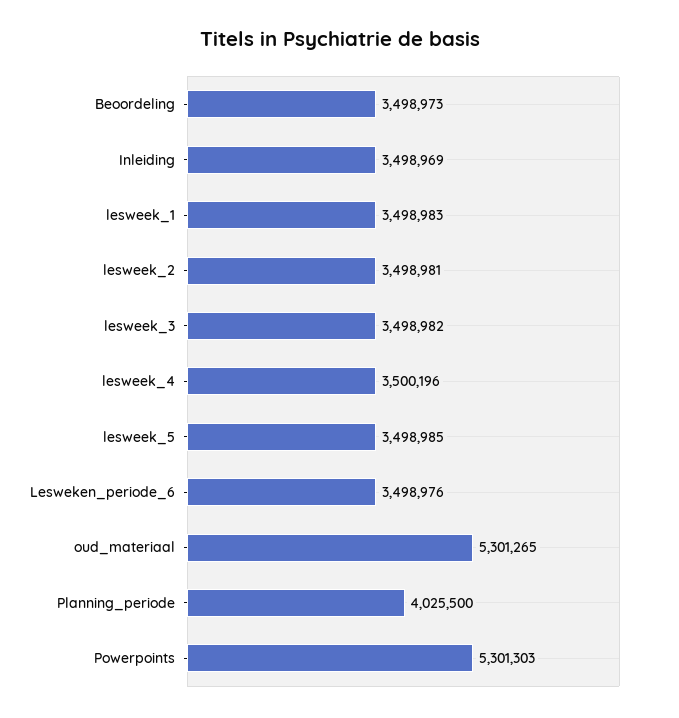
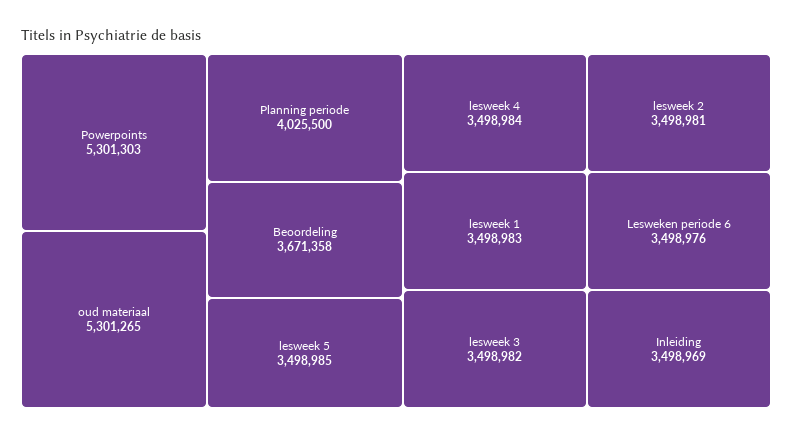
  {
-   "Beoordeling": 3498973,
+   "Beoordeling": 3671358,
    "Inleiding": 3498969,
    "lesweek_1": 3498983,
    "lesweek_2": 3498981,
    "lesweek_3": 3498982,
-   "lesweek_4": 3500196,
+   "lesweek_4": 3498984,
    "lesweek_5": 3498985,
    "Lesweken_periode_6": 3498976,
    "oud_materiaal": 5301265,
    "Planning_periode": 4025500,
    "Powerpoints": 5301303
  }

